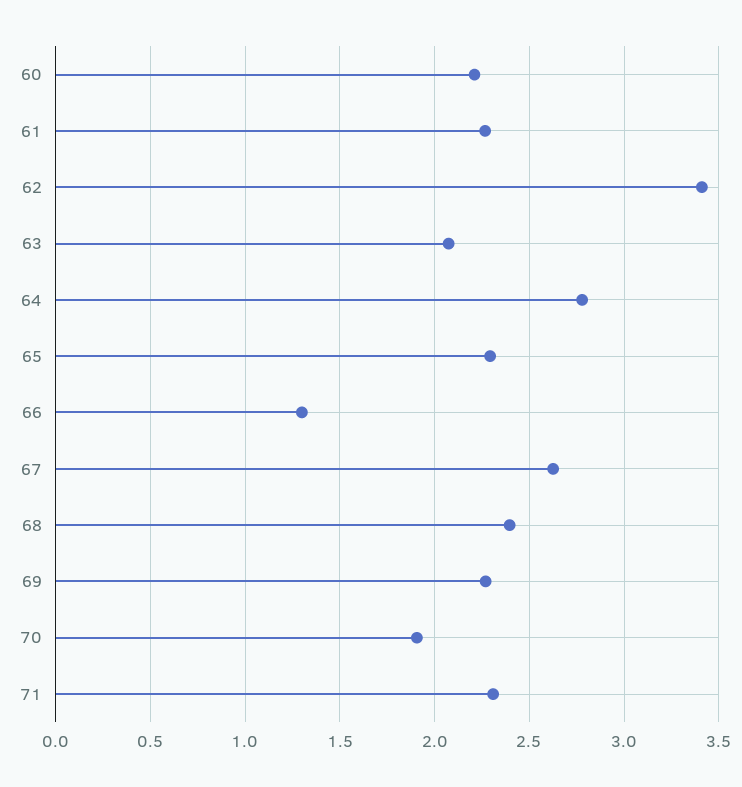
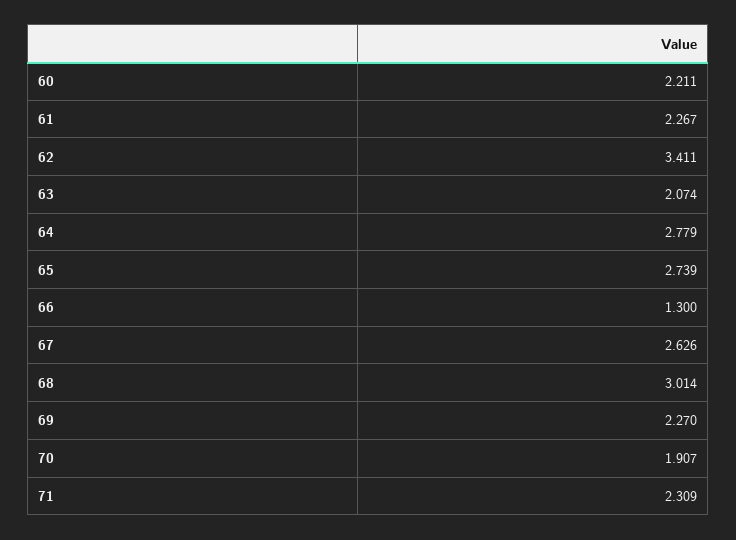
  {
    "60": 2.211,
    "61": 2.267,
    "62": 3.411,
    "63": 2.074,
    "64": 2.779,
-   "65": 2.3,
+   "65": 2.739,
    "66": 1.3,
    "67": 2.626,
-   "68": 2.4,
+   "68": 3.014,
    "69": 2.27,
    "70": 1.907,
    "71": 2.309
  }

